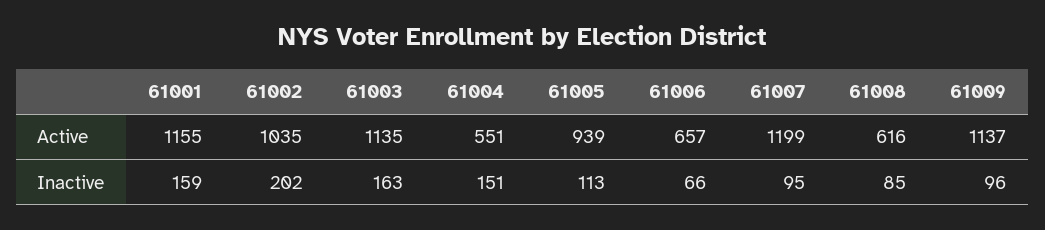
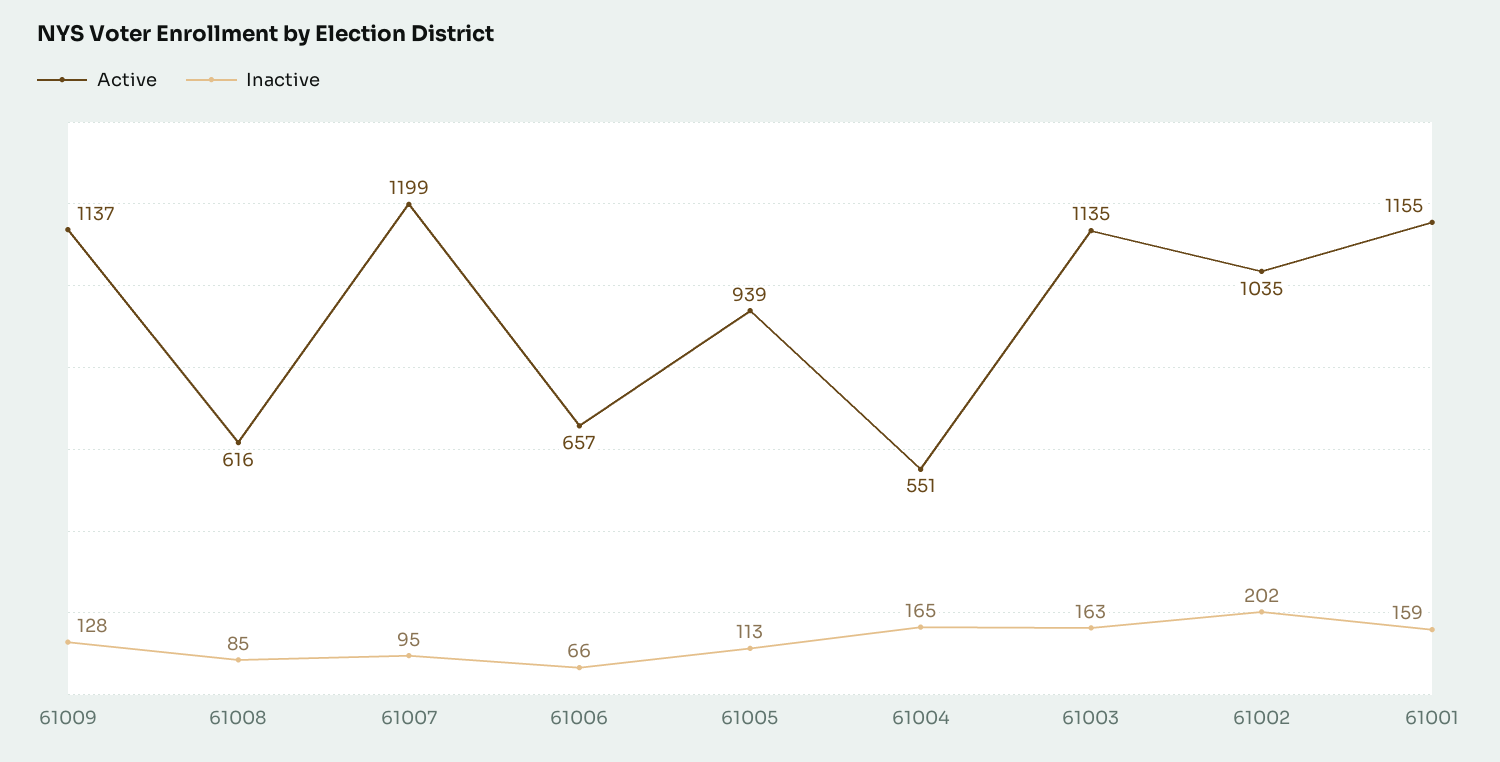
  {
    "Active": {
      "61001": 1155,
      "61002": 1035,
      "61003": 1135,
      "61004": 551,
      "61005": 939,
      "61006": 657,
      "61007": 1199,
      "61008": 616,
      "61009": 1137
    },
    "Inactive": {
      "61001": 159,
      "61002": 202,
      "61003": 163,
-     "61004": 151,
+     "61004": 165,
      "61005": 113,
      "61006": 66,
      "61007": 95,
      "61008": 85,
-     "61009": 96
+     "61009": 128
    }
  }

